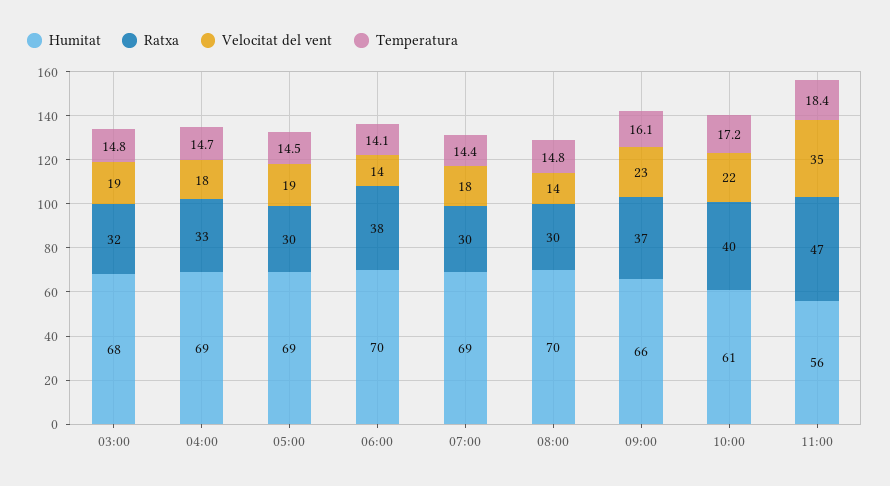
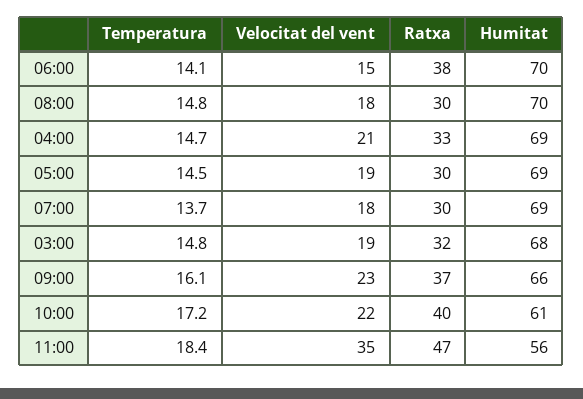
  {
    "Humitat": {
      "03:00": 68,
      "04:00": 69,
      "05:00": 69,
      "06:00": 70,
      "07:00": 69,
      "08:00": 70,
      "09:00": 66,
      "10:00": 61,
      "11:00": 56
    },
    "Ratxa": {
      "03:00": 32,
      "04:00": 33,
      "05:00": 30,
      "06:00": 38,
      "07:00": 30,
      "08:00": 30,
      "09:00": 37,
      "10:00": 40,
      "11:00": 47
    },
    "Velocitat del vent": {
      "03:00": 19,
-     "04:00": 18,
+     "04:00": 21,
      "05:00": 19,
-     "06:00": 14,
+     "06:00": 15,
      "07:00": 18,
-     "08:00": 14,
+     "08:00": 18,
      "09:00": 23,
      "10:00": 22,
      "11:00": 35
    },
    "Temperatura": {
      "03:00": 14.8,
      "04:00": 14.7,
      "05:00": 14.5,
      "06:00": 14.1,
-     "07:00": 14.4,
+     "07:00": 13.7,
      "08:00": 14.8,
      "09:00": 16.1,
      "10:00": 17.2,
      "11:00": 18.4
    }
  }

